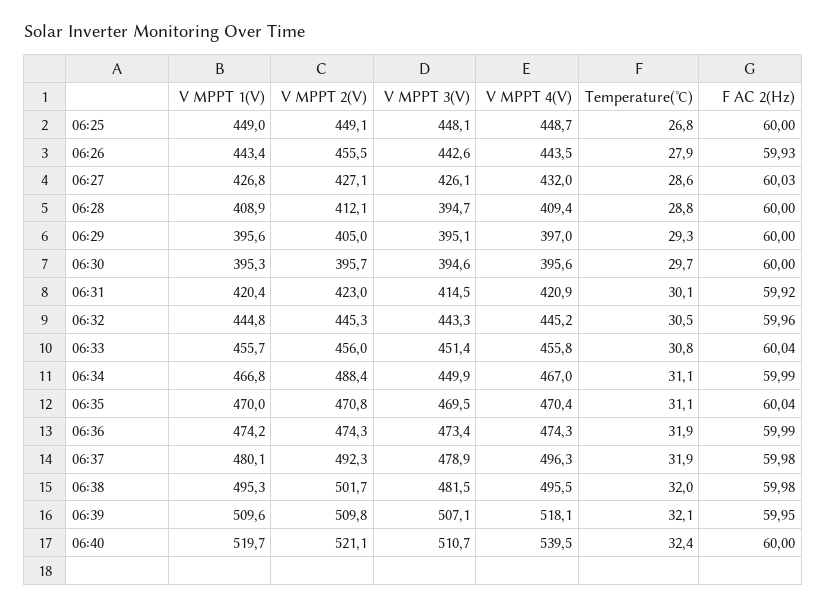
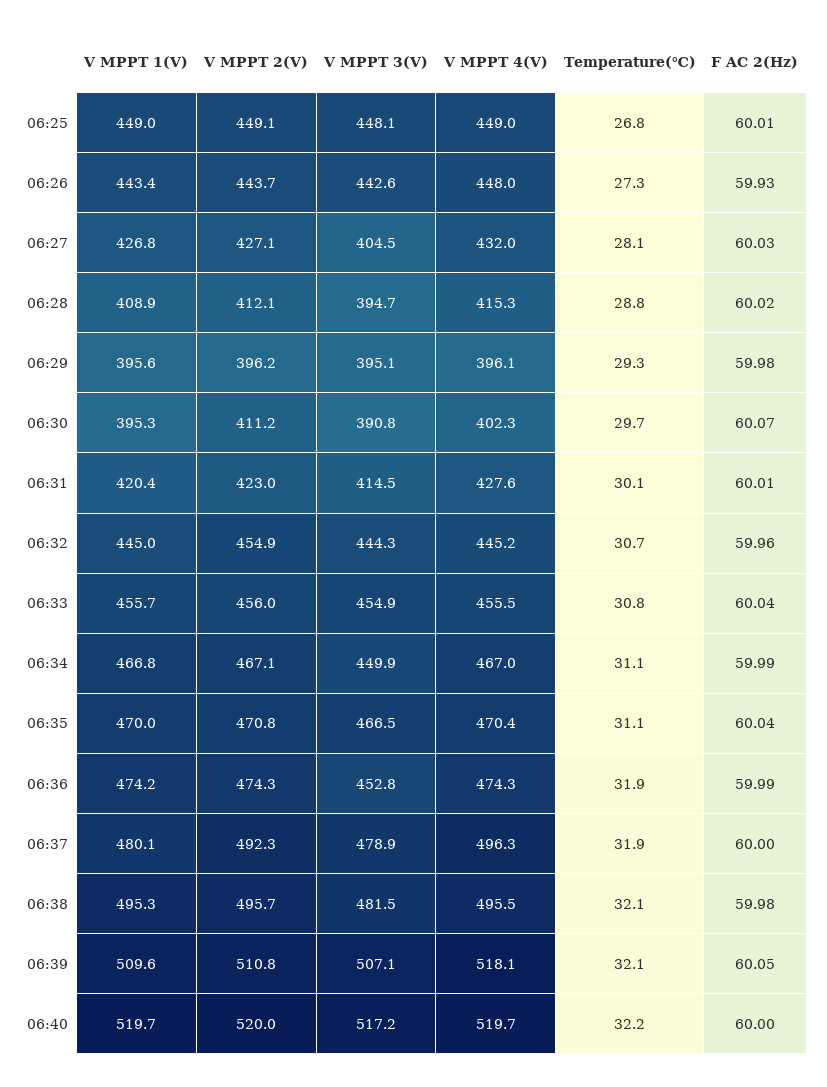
  {
    "V MPPT 1(V)": {
      "06:25": 449,
      "06:26": 443.4,
      "06:27": 426.8,
      "06:28": 408.9,
      "06:29": 395.6,
      "06:30": 395.3,
      "06:31": 420.4,
-     "06:32": 444.8,
+     "06:32": 445,
      "06:33": 455.7,
      "06:34": 466.8,
      "06:35": 470,
      "06:36": 474.2,
      "06:37": 480.1,
      "06:38": 495.3,
      "06:39": 509.6,
      "06:40": 519.7
    },
    "V MPPT 2(V)": {
      "06:25": 449.1,
-     "06:26": 455.5,
+     "06:26": 443.7,
      "06:27": 427.1,
      "06:28": 412.1,
-     "06:29": 405,
+     "06:29": 396.2,
-     "06:30": 395.7,
+     "06:30": 411.2,
      "06:31": 423,
-     "06:32": 445.3,
+     "06:32": 454.9,
      "06:33": 456,
-     "06:34": 488.4,
+     "06:34": 467.1,
      "06:35": 470.8,
      "06:36": 474.3,
      "06:37": 492.3,
-     "06:38": 501.7,
+     "06:38": 495.7,
-     "06:39": 509.8,
+     "06:39": 510.8,
-     "06:40": 521.1
+     "06:40": 520
    },
    "V MPPT 3(V)": {
      "06:25": 448.1,
      "06:26": 442.6,
-     "06:27": 426.1,
+     "06:27": 404.5,
      "06:28": 394.7,
      "06:29": 395.1,
-     "06:30": 394.6,
+     "06:30": 390.8,
      "06:31": 414.5,
-     "06:32": 443.3,
+     "06:32": 444.3,
-     "06:33": 451.4,
+     "06:33": 454.9,
      "06:34": 449.9,
-     "06:35": 469.5,
+     "06:35": 466.5,
-     "06:36": 473.4,
+     "06:36": 452.8,
      "06:37": 478.9,
      "06:38": 481.5,
      "06:39": 507.1,
-     "06:40": 510.7
+     "06:40": 517.2
    },
    "V MPPT 4(V)": {
-     "06:25": 448.7,
+     "06:25": 449,
-     "06:26": 443.5,
+     "06:26": 448,
      "06:27": 432,
-     "06:28": 409.4,
+     "06:28": 415.3,
-     "06:29": 397,
+     "06:29": 396.1,
-     "06:30": 395.6,
+     "06:30": 402.3,
-     "06:31": 420.9,
+     "06:31": 427.6,
      "06:32": 445.2,
-     "06:33": 455.8,
+     "06:33": 455.5,
      "06:34": 467,
      "06:35": 470.4,
      "06:36": 474.3,
      "06:37": 496.3,
      "06:38": 495.5,
      "06:39": 518.1,
-     "06:40": 539.5
+     "06:40": 519.7
    },
    "Temperature(℃)": {
      "06:25": 26.8,
-     "06:26": 27.9,
+     "06:26": 27.3,
-     "06:27": 28.6,
+     "06:27": 28.1,
      "06:28": 28.8,
      "06:29": 29.3,
      "06:30": 29.7,
      "06:31": 30.1,
-     "06:32": 30.5,
+     "06:32": 30.7,
      "06:33": 30.8,
      "06:34": 31.1,
      "06:35": 31.1,
      "06:36": 31.9,
      "06:37": 31.9,
-     "06:38": 32,
+     "06:38": 32.1,
      "06:39": 32.1,
-     "06:40": 32.4
+     "06:40": 32.2
    },
    "F AC 2(Hz)": {
-     "06:25": 60,
+     "06:25": 60.01,
      "06:26": 59.93,
      "06:27": 60.03,
-     "06:28": 60,
+     "06:28": 60.02,
-     "06:29": 60,
+     "06:29": 59.98,
-     "06:30": 60,
+     "06:30": 60.07,
-     "06:31": 59.92,
+     "06:31": 60.01,
      "06:32": 59.96,
      "06:33": 60.04,
      "06:34": 59.99,
      "06:35": 60.04,
      "06:36": 59.99,
-     "06:37": 59.98,
+     "06:37": 60,
      "06:38": 59.98,
-     "06:39": 59.95,
+     "06:39": 60.05,
      "06:40": 60
    }
  }

